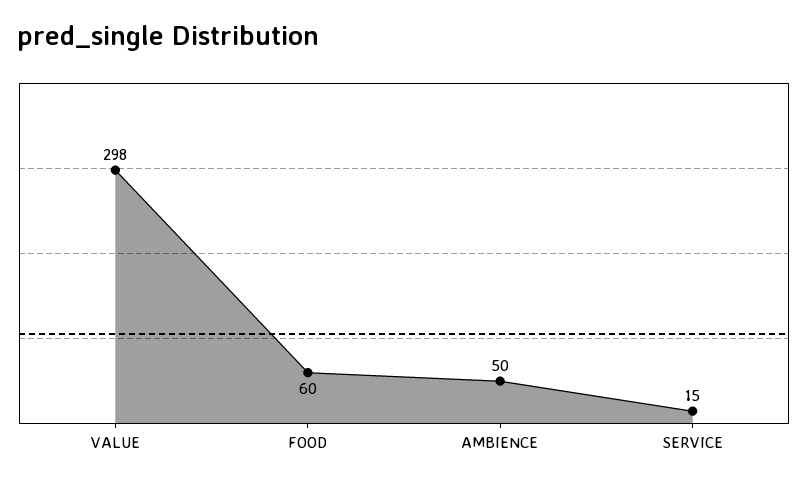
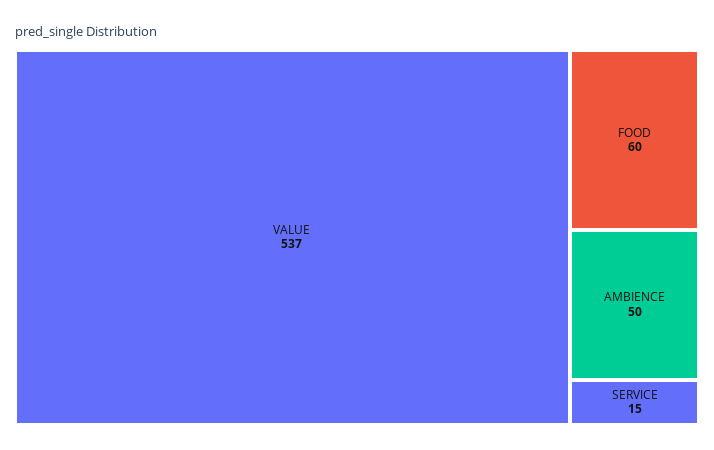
  {
-   "VALUE": 298,
+   "VALUE": 537,
    "FOOD": 60,
    "AMBIENCE": 50,
    "SERVICE": 15
  }

